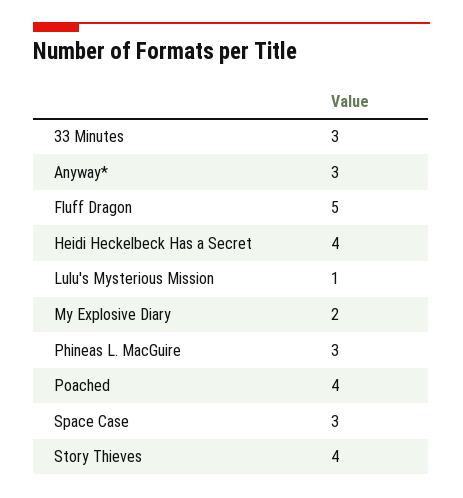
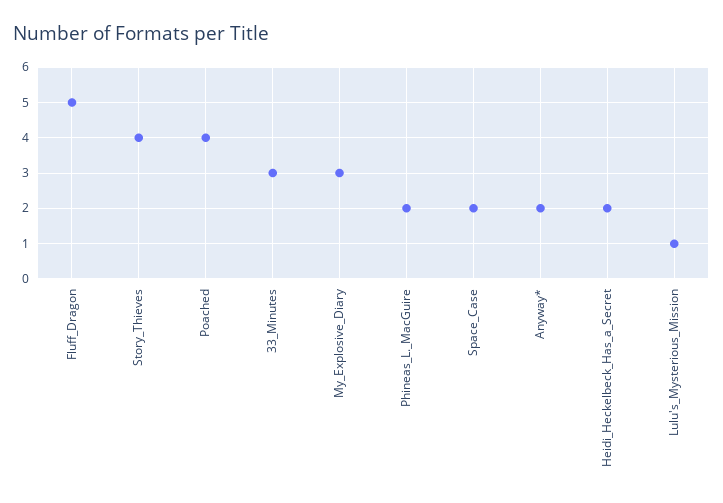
  {
    "33 Minutes": 3,
-   "Anyway*": 3,
+   "Anyway*": 2,
    "Fluff Dragon": 5,
-   "Heidi Heckelbeck Has a Secret": 4,
+   "Heidi Heckelbeck Has a Secret": 2,
    "Lulu's Mysterious Mission": 1,
-   "My Explosive Diary": 2,
+   "My Explosive Diary": 3,
-   "Phineas L. MacGuire": 3,
+   "Phineas L. MacGuire": 2,
    "Poached": 4,
-   "Space Case": 3,
+   "Space Case": 2,
    "Story Thieves": 4
  }

